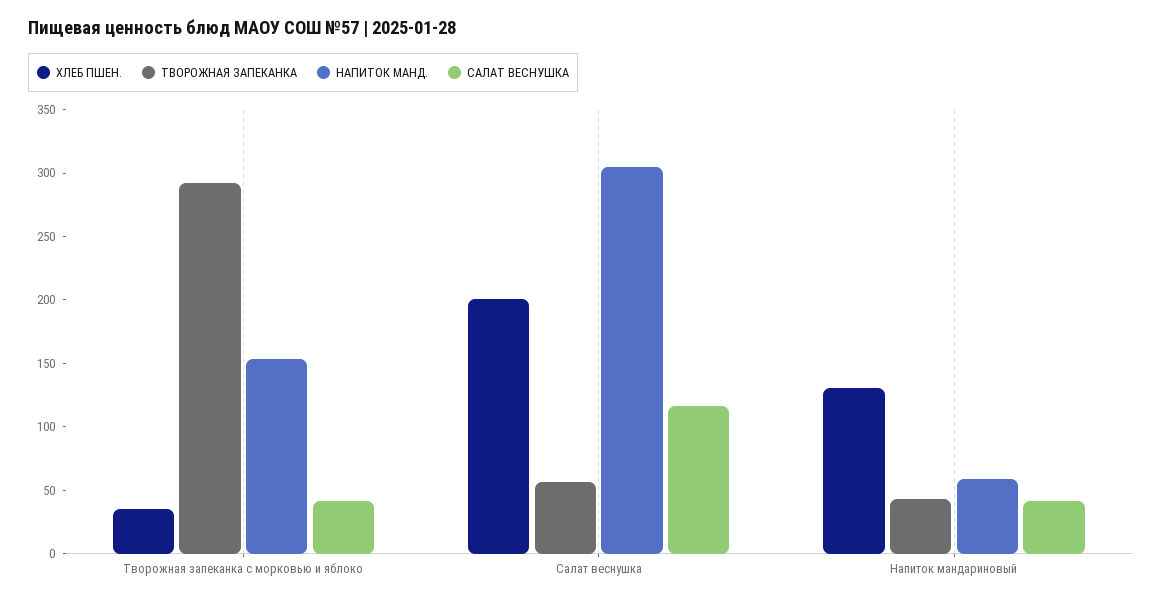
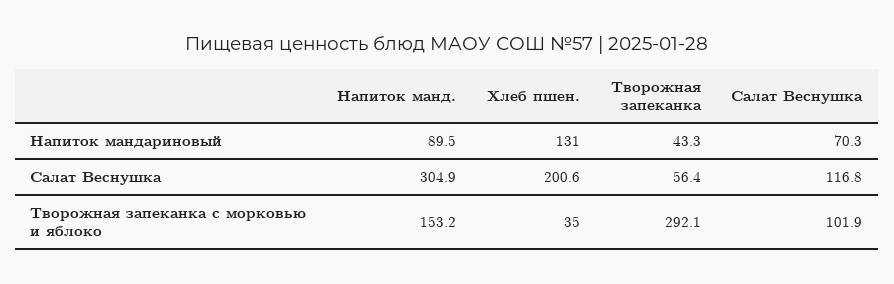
  {
    "ХЛЕБ ПШЕН.": {
      "Творожная запеканка с морковью и яблоко": 35,
      "Салат веснушка": 200.6,
      "Напиток мандариновый": 131
    },
    "ТВОРОЖНАЯ ЗАПЕКАНКА": {
      "Творожная запеканка с морковью и яблоко": 292.1,
      "Салат веснушка": 56.4,
      "Напиток мандариновый": 43.3
    },
    "НАПИТОК МАНД.": {
      "Творожная запеканка с морковью и яблоко": 153.2,
      "Салат веснушка": 304.9,
-     "Напиток мандариновый": 60
+     "Напиток мандариновый": 89.5
    },
    "САЛАТ ВЕСНУШКА": {
-     "Творожная запеканка с морковью и яблоко": 40,
+     "Творожная запеканка с морковью и яблоко": 101.9,
      "Салат веснушка": 116.8,
-     "Напиток мандариновый": 40
+     "Напиток мандариновый": 70.3
    }
  }

